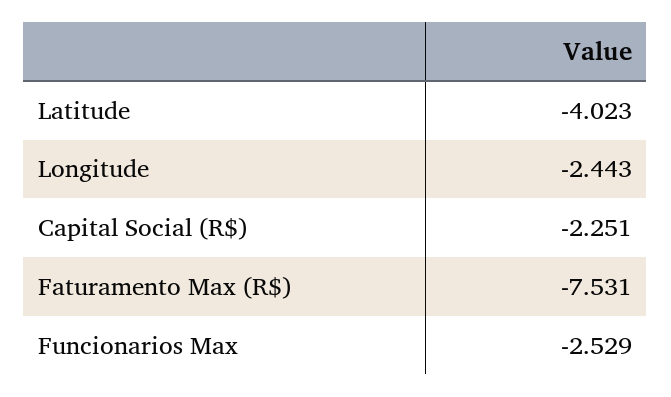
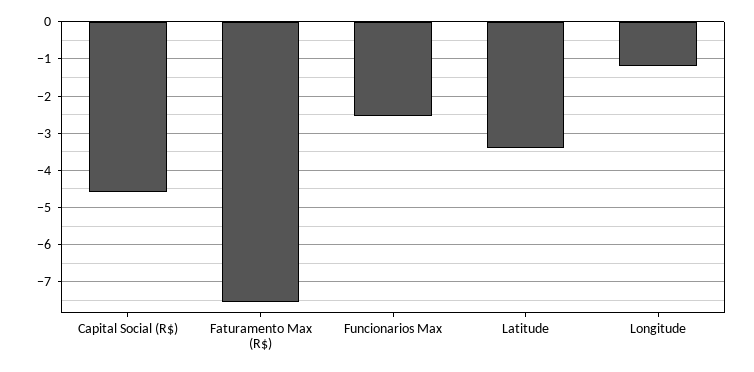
  {
-   "Latitude": -4.023,
+   "Latitude": -3.4,
-   "Longitude": -2.443,
+   "Longitude": -1.2,
-   "Capital Social (R$)": -2.251,
+   "Capital Social (R$)": -4.6,
    "Faturamento Max (R$)": -7.531,
    "Funcionarios Max": -2.529
  }

